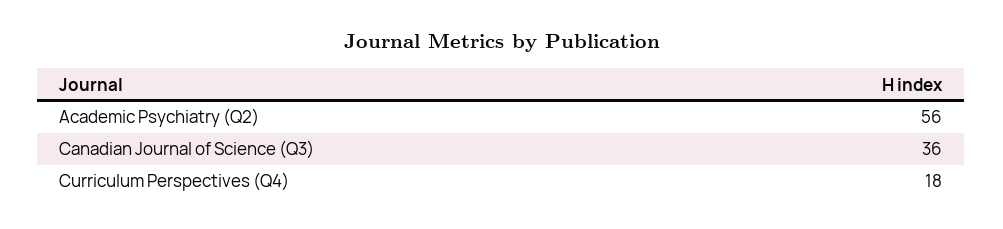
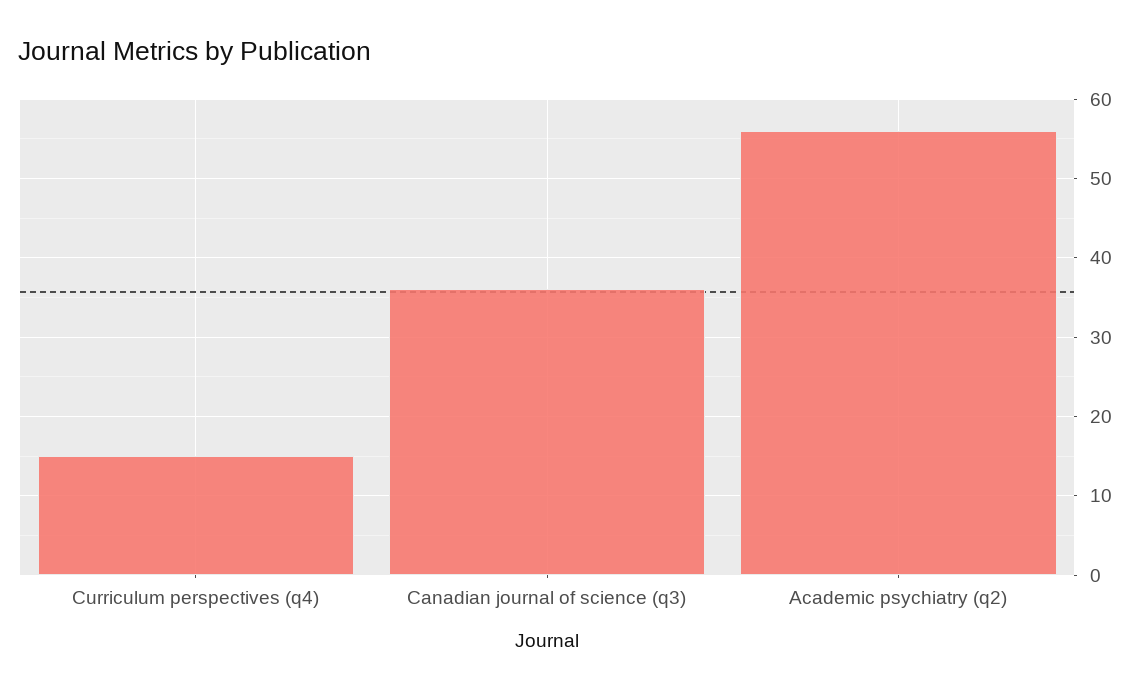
  {
    "Academic Psychiatry (Q2)": 56,
    "Canadian Journal of Science (Q3)": 36,
-   "Curriculum Perspectives (Q4)": 18
+   "Curriculum Perspectives (Q4)": 15
  }

